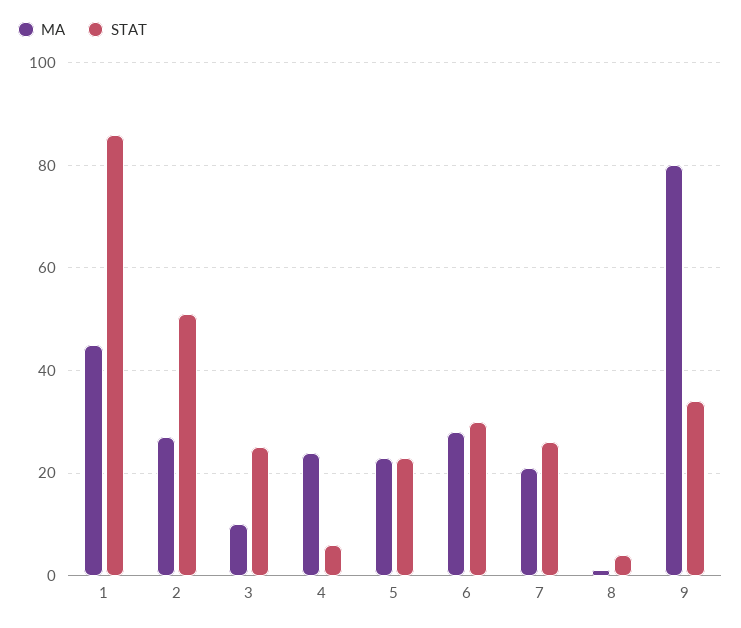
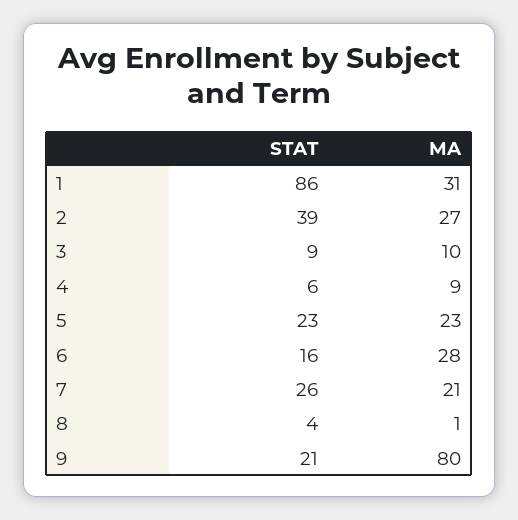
  {
    "MA": {
-     "1": 45,
+     "1": 31,
      "2": 27,
      "3": 10,
-     "4": 25,
+     "4": 9,
      "5": 23,
      "6": 28,
      "7": 21,
      "8": 1,
      "9": 80
    },
    "STAT": {
      "1": 86,
-     "2": 50,
+     "2": 39,
-     "3": 25,
+     "3": 9,
      "4": 6,
      "5": 23,
-     "6": 30,
+     "6": 16,
      "7": 26,
      "8": 4,
-     "9": 35
+     "9": 21
    }
  }

